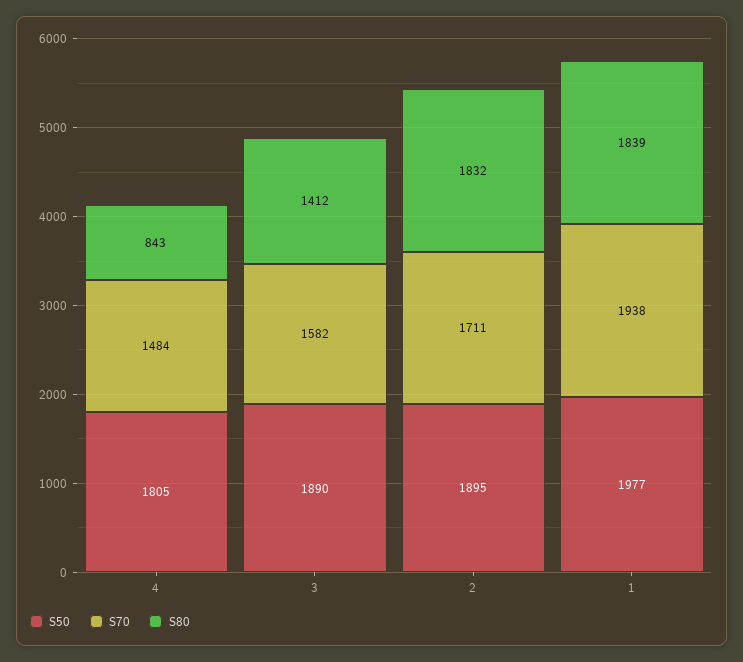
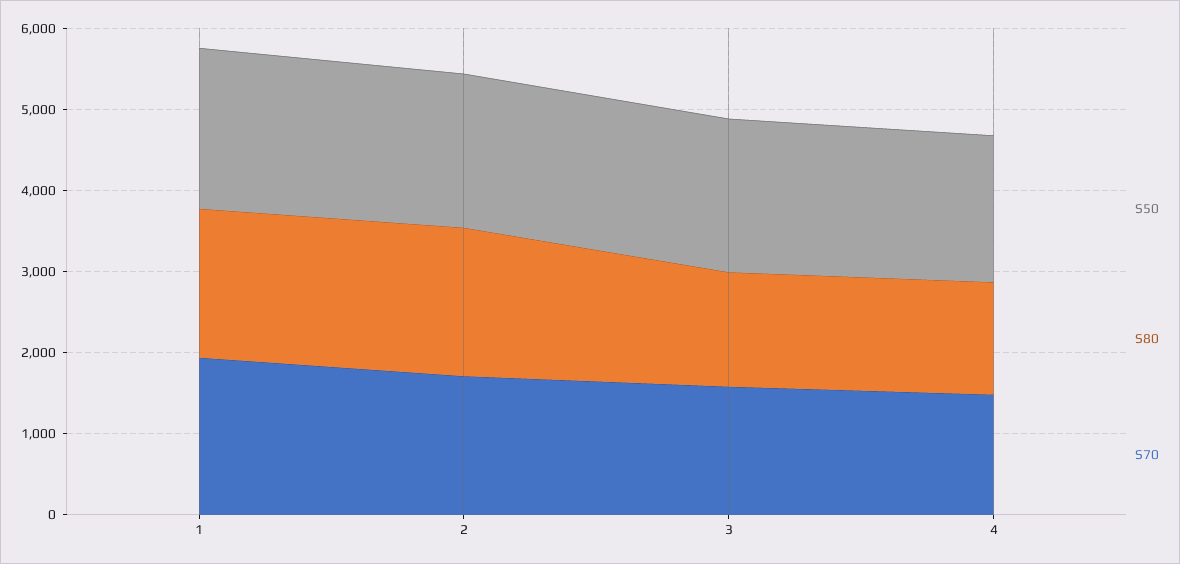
  {
    "S50": {
      "4": 1805,
      "3": 1890,
      "2": 1895,
      "1": 1977
    },
    "S70": {
      "4": 1484,
      "3": 1582,
      "2": 1711,
      "1": 1938
    },
    "S80": {
-     "4": 843,
+     "4": 1400,
      "3": 1412,
      "2": 1832,
      "1": 1839
    }
  }

